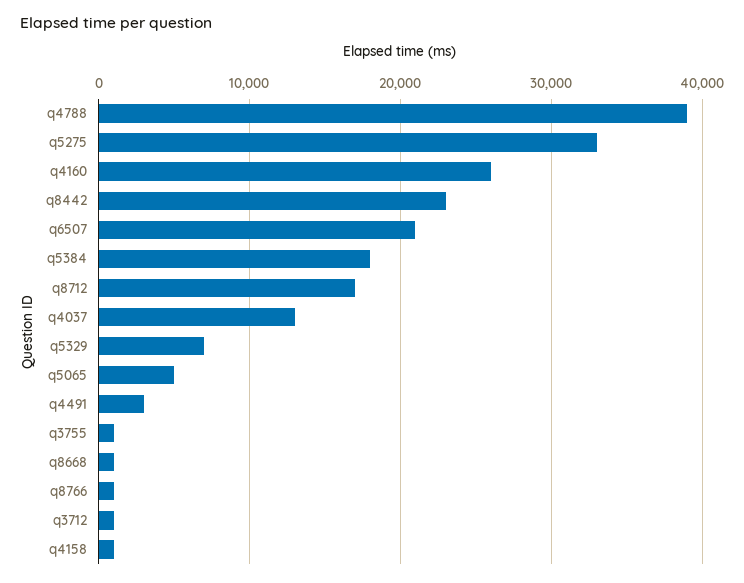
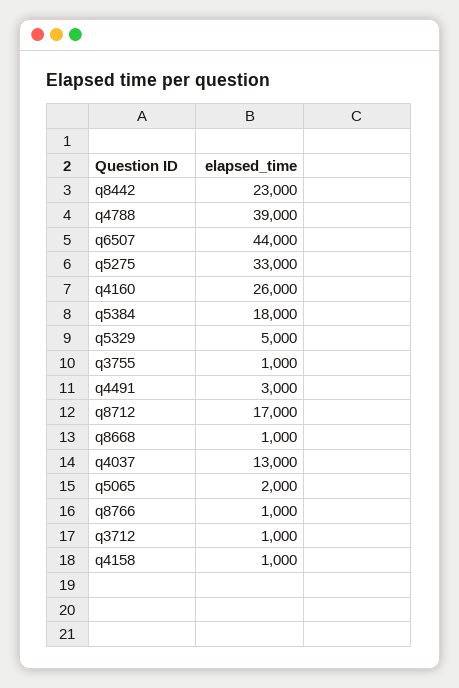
  {
    "q4788": 39000,
    "q5275": 33000,
    "q4160": 26000,
    "q8442": 23000,
-   "q6507": 21000,
+   "q6507": 44000,
    "q5384": 18000,
    "q8712": 17000,
    "q4037": 13000,
-   "q5329": 7000,
+   "q5329": 5000,
-   "q5065": 5000,
+   "q5065": 2000,
    "q4491": 3000,
    "q3755": 1000,
    "q8668": 1000,
    "q8766": 1000,
    "q3712": 1000,
    "q4158": 1000
  }

